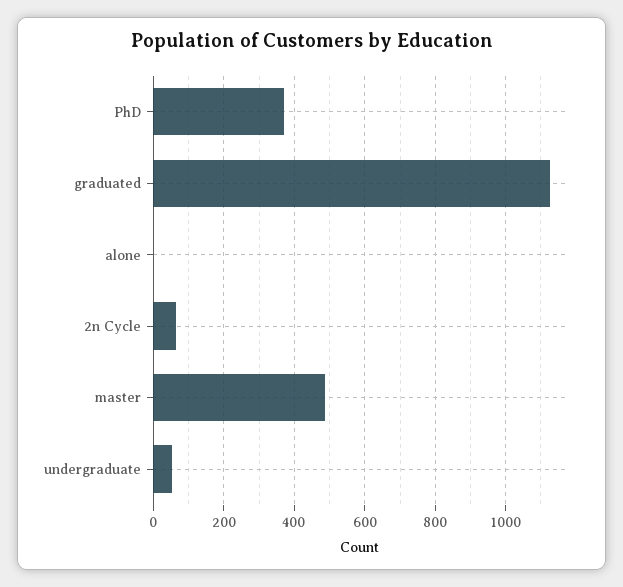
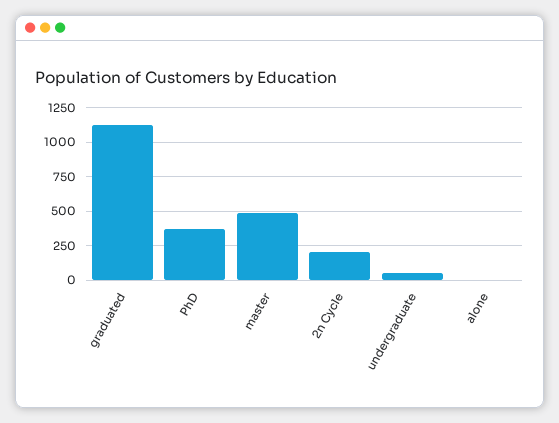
  {
    "PhD": 380,
    "graduated": 1120,
    "alone": 0,
-   "2n Cycle": 60,
+   "2n Cycle": 200,
    "master": 480,
    "undergraduate": 60
  }

